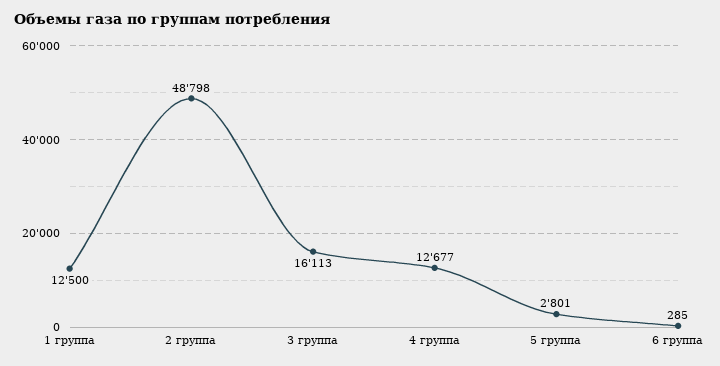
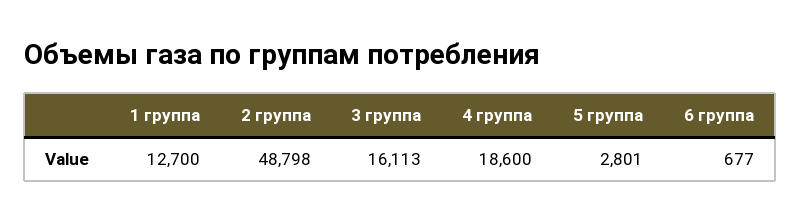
  {
-   "1 группа": 12500,
+   "1 группа": 12700,
    "2 группа": 48798,
    "3 группа": 16113,
-   "4 группа": 12677,
+   "4 группа": 18600,
    "5 группа": 2801,
-   "6 группа": 285
+   "6 группа": 677
  }

